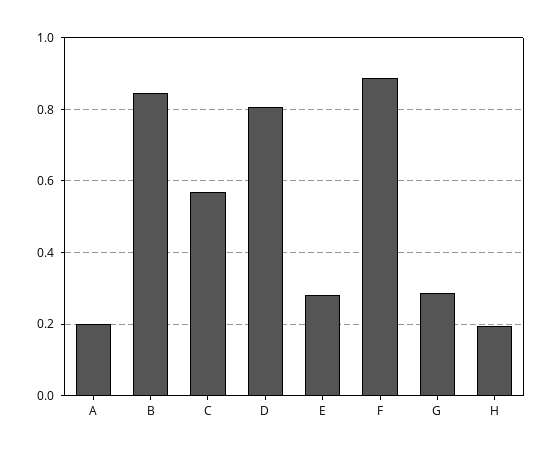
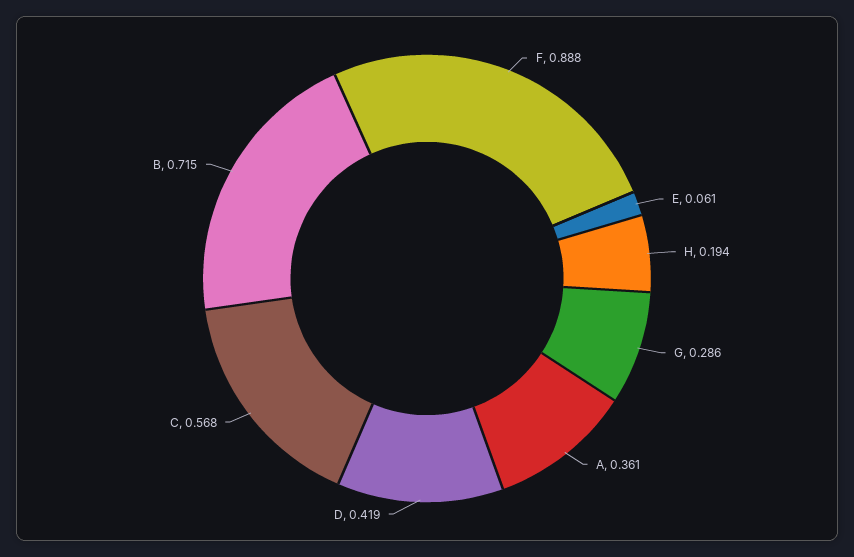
  {
-   "A": 0.2,
+   "A": 0.361,
-   "B": 0.84,
+   "B": 0.715,
    "C": 0.568,
-   "D": 0.8,
+   "D": 0.419,
-   "E": 0.28,
+   "E": 0.061,
    "F": 0.888,
    "G": 0.286,
    "H": 0.194
  }

